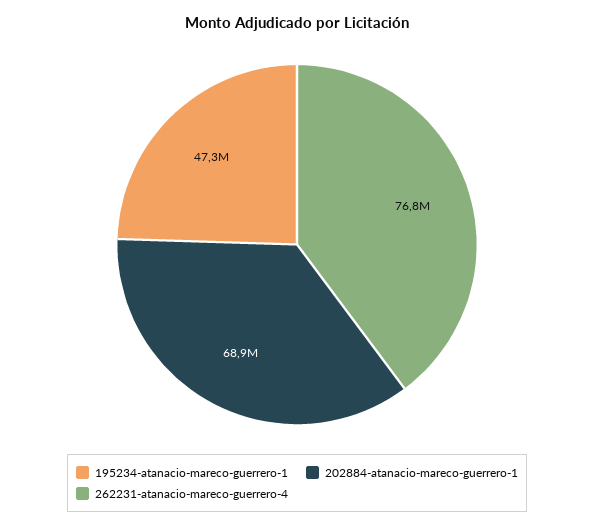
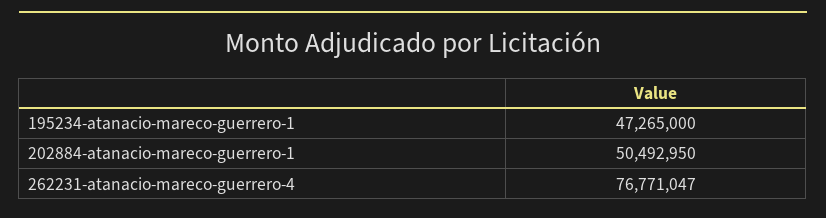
  {
    "195234-atanacio-mareco-guerrero-1": 47265000,
-   "202884-atanacio-mareco-guerrero-1": 68900000,
+   "202884-atanacio-mareco-guerrero-1": 50492950,
    "262231-atanacio-mareco-guerrero-4": 76771047
  }

